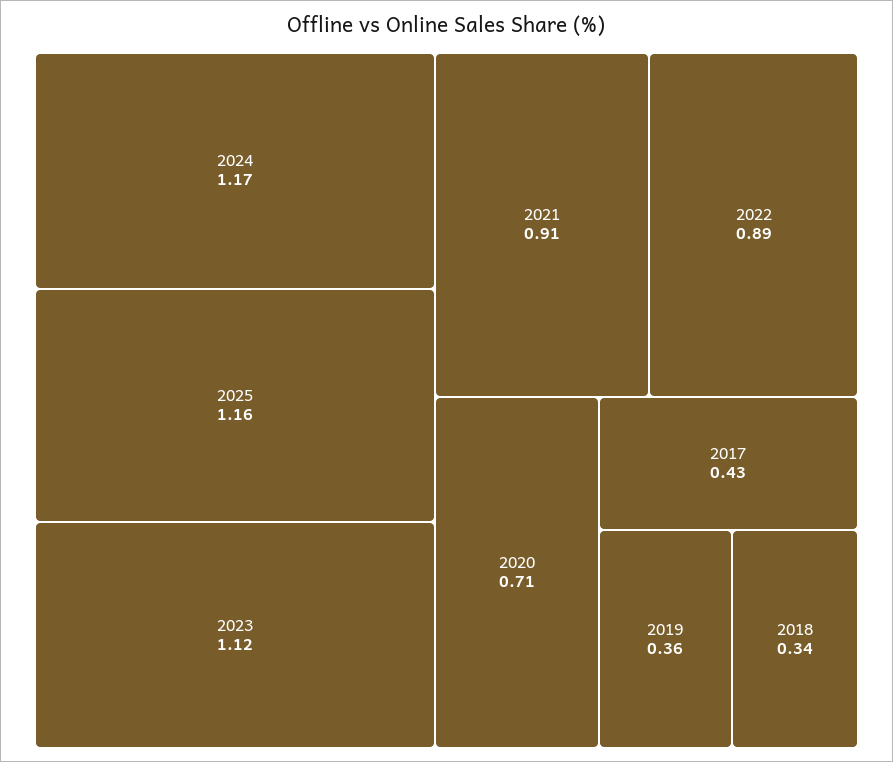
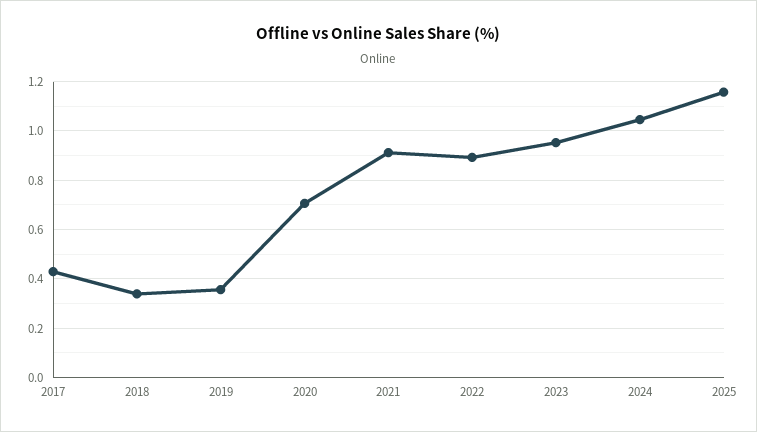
  {
-   "2024": 1.17,
+   "2024": 1.05,
    "2025": 1.16,
-   "2023": 1.12,
+   "2023": 0.95,
    "2021": 0.91,
    "2022": 0.89,
    "2020": 0.71,
    "2017": 0.43,
    "2019": 0.36,
    "2018": 0.34
  }

